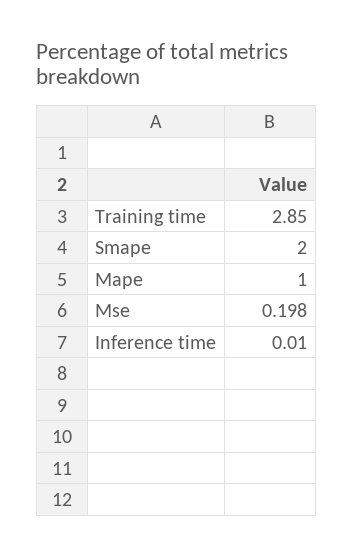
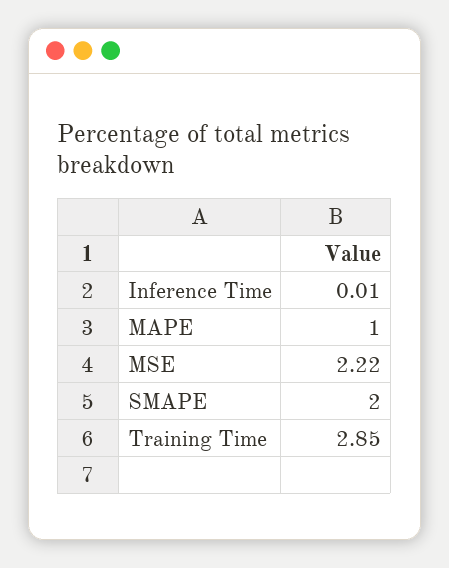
  {
    "Training time": 2.85,
    "Smape": 2,
    "Mape": 1,
-   "Mse": 0.198,
+   "Mse": 2.22,
    "Inference time": 0.01
  }

